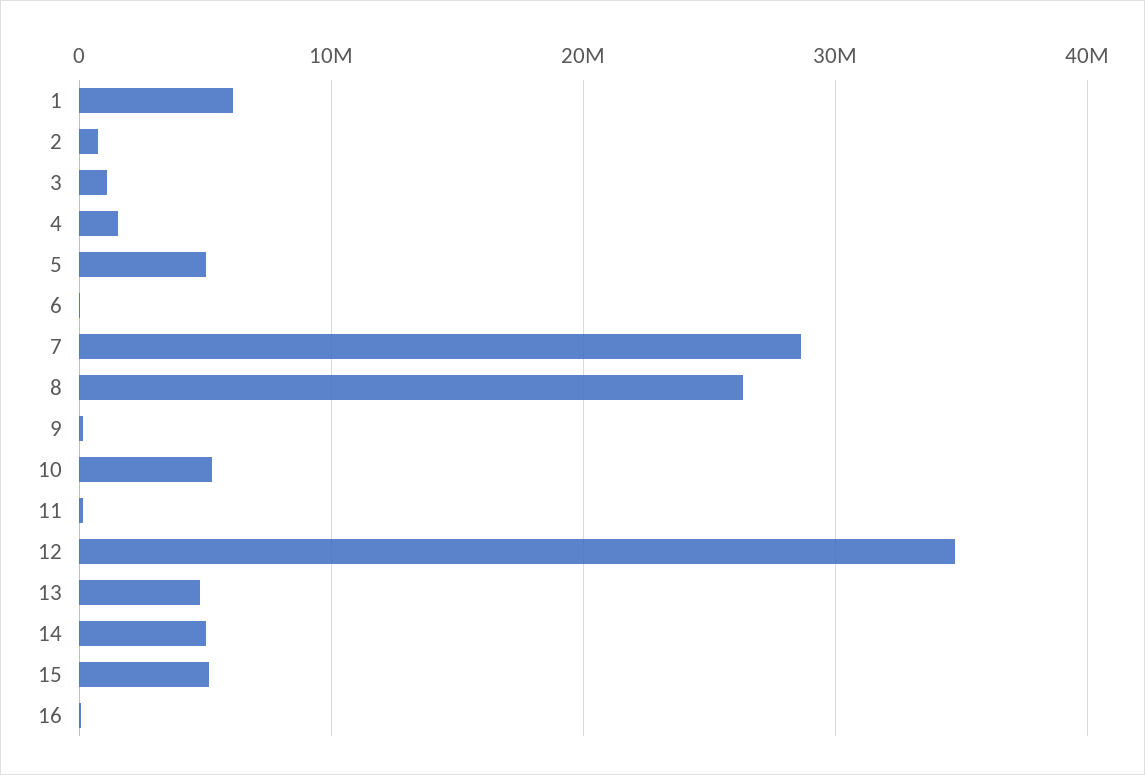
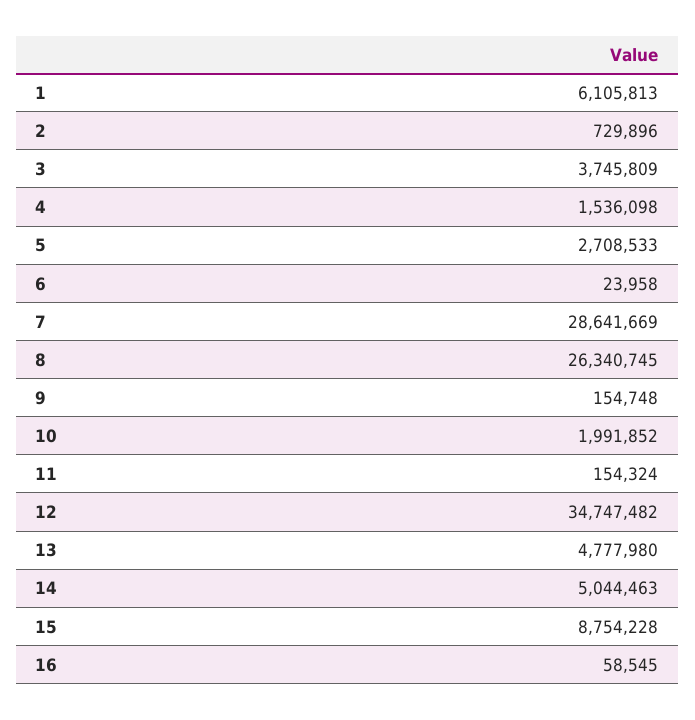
  {
    "1": 6105813,
    "2": 729896,
-   "3": 1000000,
+   "3": 3745809,
    "4": 1536098,
-   "5": 5000000,
+   "5": 2708533,
    "6": 23958,
    "7": 28641669,
    "8": 26340745,
    "9": 154748,
-   "10": 5000000,
+   "10": 1991852,
    "11": 154324,
    "12": 34747482,
    "13": 4777980,
    "14": 5044463,
-   "15": 5000000,
+   "15": 8754228,
    "16": 58545
  }

